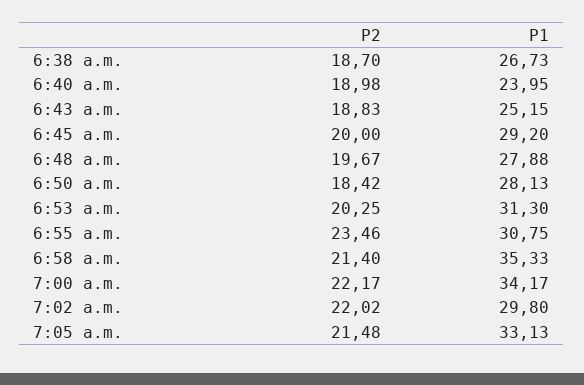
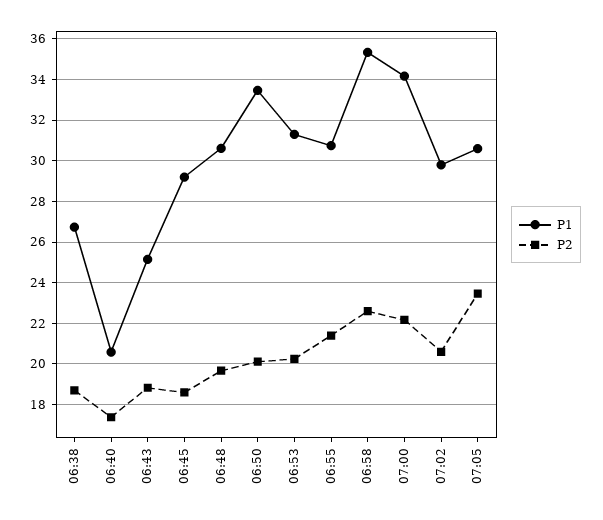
  {
    "P2": {
      "6:38 a.m.": 18.7,
-     "6:40 a.m.": 18.98,
+     "6:40 a.m.": 17.5,
      "6:43 a.m.": 18.83,
-     "6:45 a.m.": 20,
+     "6:45 a.m.": 18.5,
      "6:48 a.m.": 19.67,
-     "6:50 a.m.": 18.42,
+     "6:50 a.m.": 20,
      "6:53 a.m.": 20.25,
-     "6:55 a.m.": 23.46,
+     "6:55 a.m.": 21.5,
-     "6:58 a.m.": 21.4,
+     "6:58 a.m.": 22.5,
      "7:00 a.m.": 22.17,
-     "7:02 a.m.": 22.02,
+     "7:02 a.m.": 20.5,
-     "7:05 a.m.": 21.48
+     "7:05 a.m.": 23.5
    },
    "P1": {
      "6:38 a.m.": 26.73,
-     "6:40 a.m.": 23.95,
+     "6:40 a.m.": 20.5,
      "6:43 a.m.": 25.15,
      "6:45 a.m.": 29.2,
-     "6:48 a.m.": 27.88,
+     "6:48 a.m.": 30.5,
-     "6:50 a.m.": 28.13,
+     "6:50 a.m.": 33.5,
      "6:53 a.m.": 31.3,
      "6:55 a.m.": 30.75,
      "6:58 a.m.": 35.33,
      "7:00 a.m.": 34.17,
      "7:02 a.m.": 29.8,
-     "7:05 a.m.": 33.13
+     "7:05 a.m.": 30.5
    }
  }

